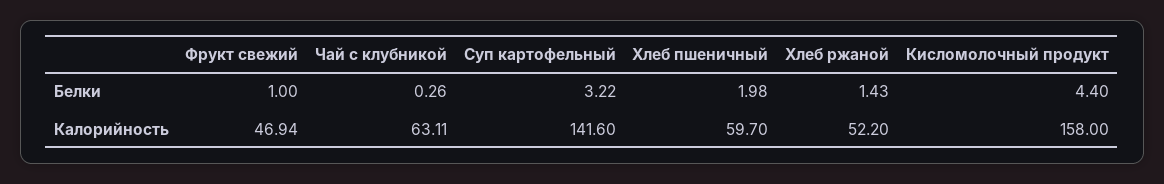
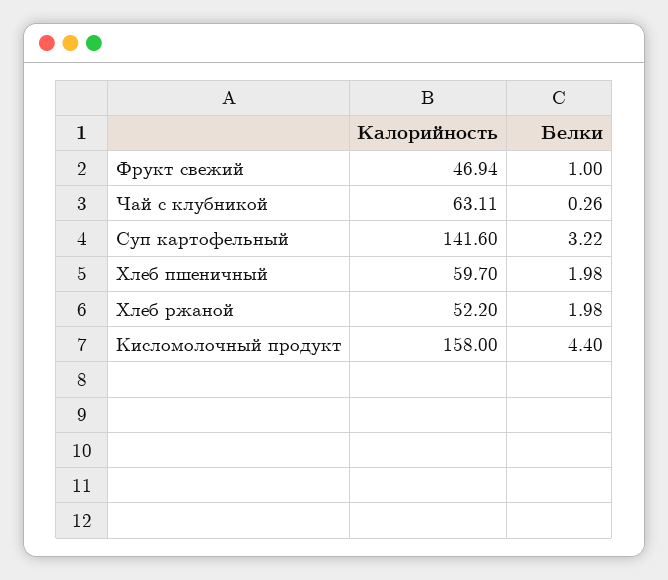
  {
    "Фрукт свежий": {
      "Белки": 1,
      "Калорийность": 46.94
    },
    "Чай с клубникой": {
      "Белки": 0.26,
      "Калорийность": 63.11
    },
    "Суп картофельный": {
      "Белки": 3.22,
      "Калорийность": 141.6
    },
    "Хлеб пшеничный": {
      "Белки": 1.98,
      "Калорийность": 59.7
    },
    "Хлеб ржаной": {
-     "Белки": 1.43,
+     "Белки": 1.98,
      "Калорийность": 52.2
    },
    "Кисломолочный продукт": {
      "Белки": 4.4,
      "Калорийность": 158
    }
  }

